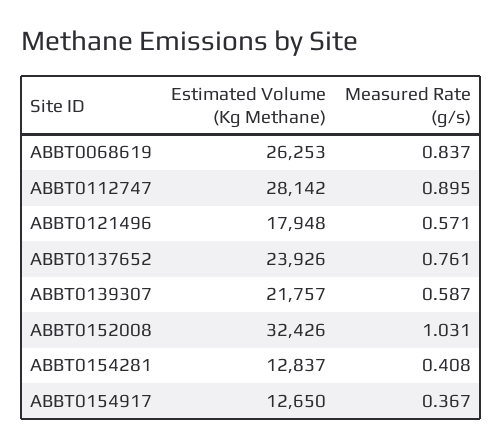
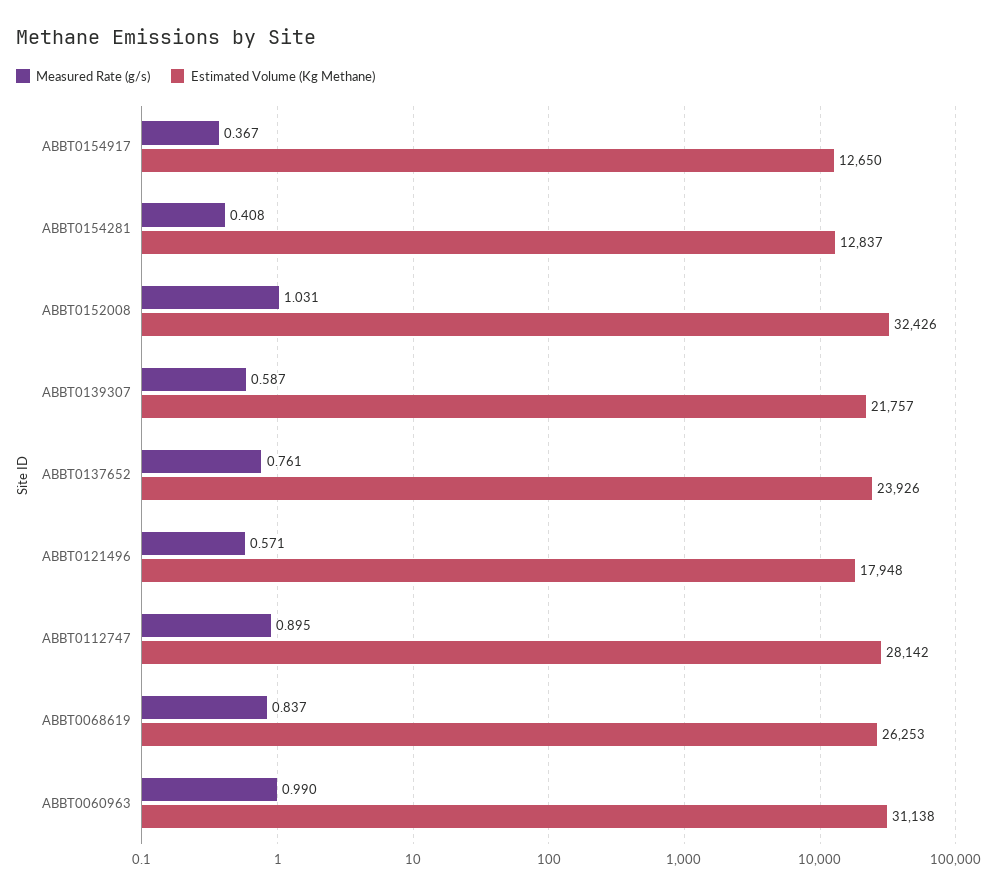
  {
    "Estimated Volume (Kg Methane)": {
      "ABBT0068619": 26253,
      "ABBT0112747": 28142,
      "ABBT0121496": 17948,
      "ABBT0137652": 23926,
      "ABBT0139307": 21757,
      "ABBT0152008": 32426,
      "ABBT0154281": 12837,
-     "ABBT0154917": 12650
+     "ABBT0154917": 12650,
+     "ABBT0060963": 31138
    },
    "Measured Rate (g/s)": {
      "ABBT0068619": 0.837,
      "ABBT0112747": 0.895,
      "ABBT0121496": 0.571,
      "ABBT0137652": 0.761,
      "ABBT0139307": 0.587,
      "ABBT0152008": 1.031,
      "ABBT0154281": 0.408,
-     "ABBT0154917": 0.367
+     "ABBT0154917": 0.367,
+     "ABBT0060963": 0.99
    }
  }

